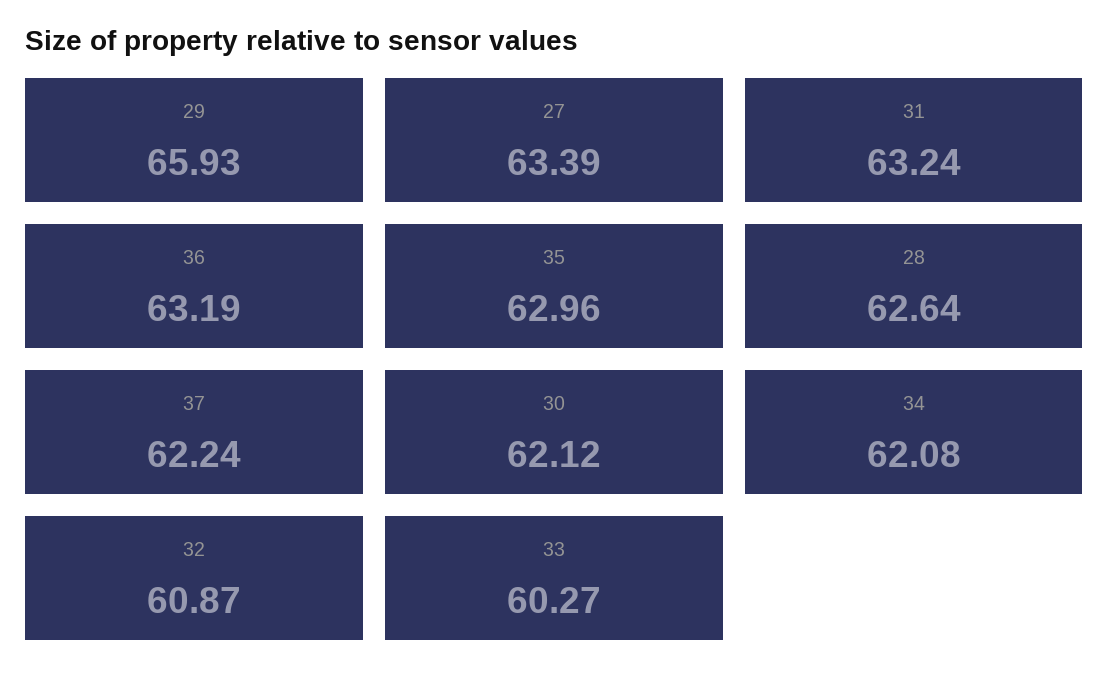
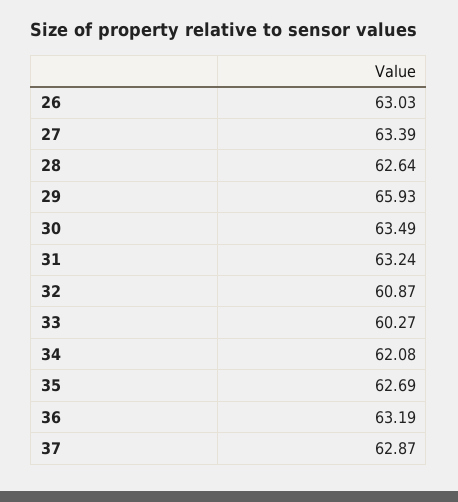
  {
    "29": 65.93,
    "27": 63.39,
    "31": 63.24,
    "36": 63.19,
-   "35": 62.96,
+   "35": 62.69,
    "28": 62.64,
-   "37": 62.24,
+   "37": 62.87,
-   "30": 62.12,
+   "30": 63.49,
    "34": 62.08,
    "32": 60.87,
-   "33": 60.27
+   "33": 60.27,
+   "26": 63.03
  }

